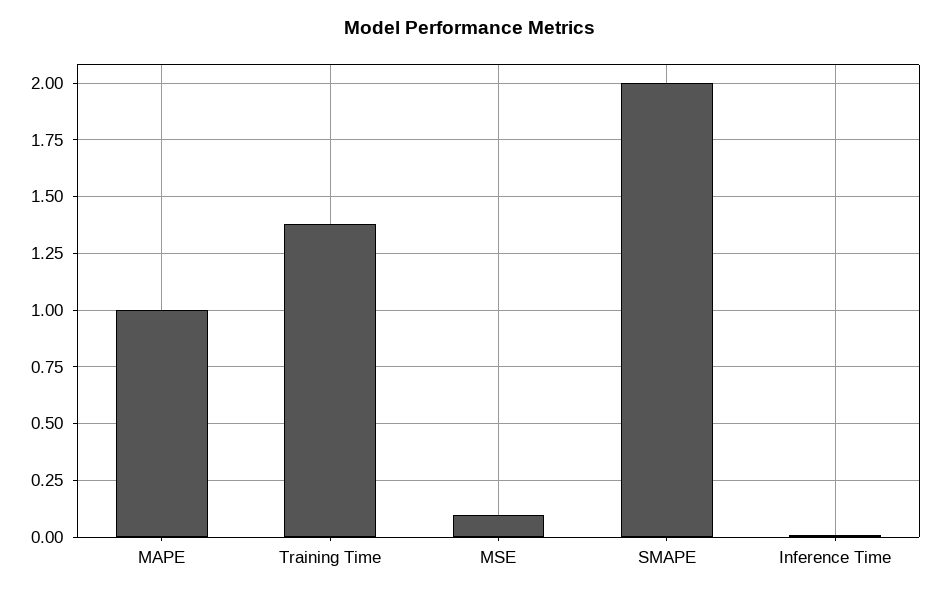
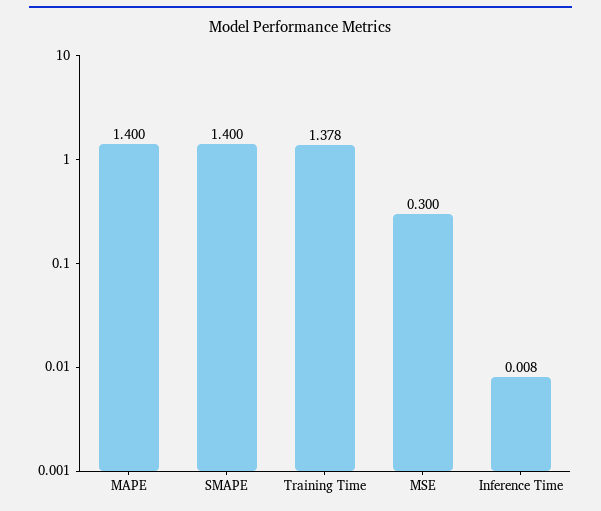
  {
-   "MAPE": 1,
+   "MAPE": 1.4,
    "Training Time": 1.378,
-   "MSE": 0.1,
+   "MSE": 0.3,
-   "SMAPE": 2,
+   "SMAPE": 1.4,
    "Inference Time": 0.008
  }

